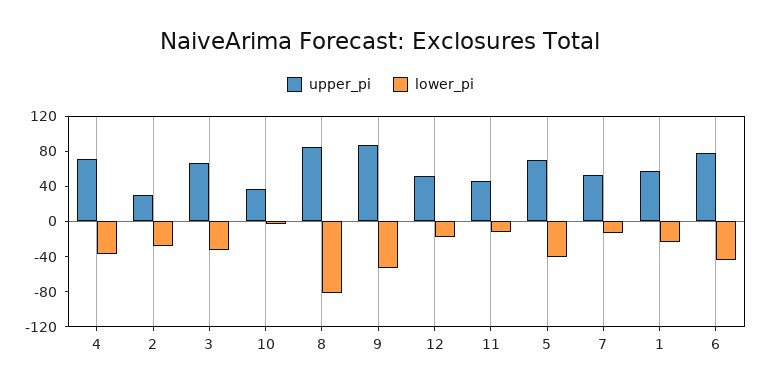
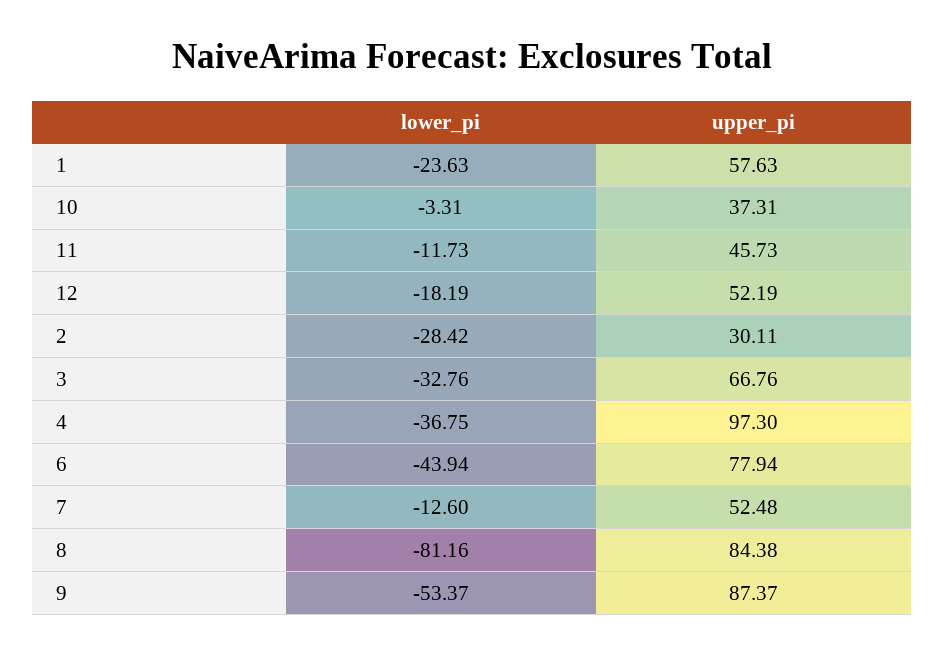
  {
    "upper_pi": {
-     "4": 70,
+     "4": 97.3,
      "2": 30.11,
      "3": 66.76,
      "10": 37.31,
      "8": 84.38,
      "9": 87.37,
      "12": 52.19,
      "11": 45.73,
-     "5": 70,
      "7": 52.48,
      "1": 57.63,
      "6": 77.94
    },
    "lower_pi": {
      "4": -36.75,
      "2": -28.42,
      "3": -32.76,
      "10": -3.31,
      "8": -81.16,
      "9": -53.37,
      "12": -18.19,
      "11": -11.73,
-     "5": -40,
      "7": -12.6,
      "1": -23.63,
      "6": -43.94
    }
  }

